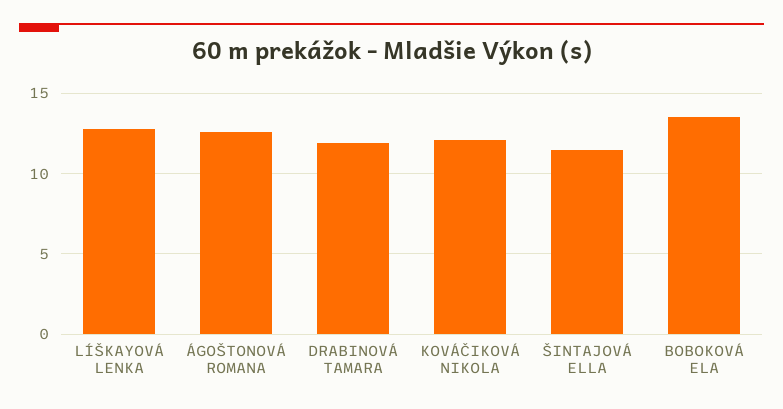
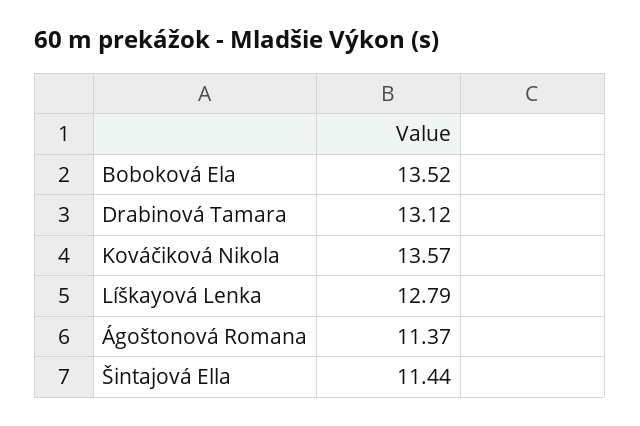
  {
    "LÍŠKAYOVÁ LENKA": 12.79,
-   "ÁGOŠTONOVÁ ROMANA": 12.5,
+   "ÁGOŠTONOVÁ ROMANA": 11.37,
-   "DRABINOVÁ TAMARA": 12,
+   "DRABINOVÁ TAMARA": 13.12,
-   "KOVÁČIKOVÁ NIKOLA": 12,
+   "KOVÁČIKOVÁ NIKOLA": 13.57,
    "ŠINTAJOVÁ ELLA": 11.44,
    "BOBOKOVÁ ELA": 13.52
  }

